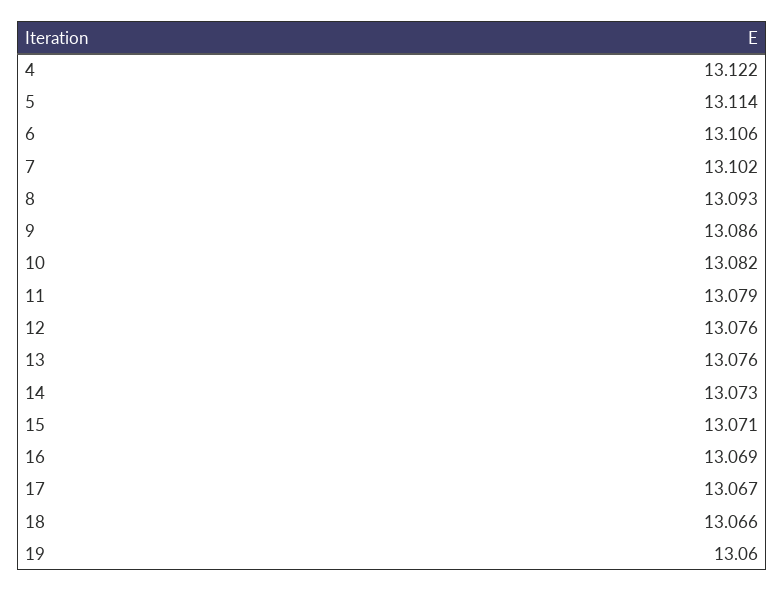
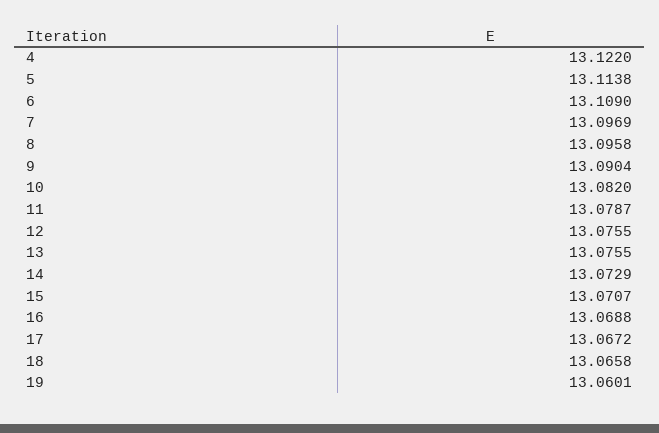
  {
    "4": 13.122,
    "5": 13.1138,
-   "6": 13.106,
+   "6": 13.109,
-   "7": 13.102,
+   "7": 13.0969,
-   "8": 13.093,
+   "8": 13.0958,
-   "9": 13.086,
+   "9": 13.0904,
    "10": 13.082,
    "11": 13.0787,
    "12": 13.0755,
    "13": 13.0755,
    "14": 13.0729,
    "15": 13.0707,
    "16": 13.0688,
    "17": 13.0672,
    "18": 13.0658,
    "19": 13.0601
  }

